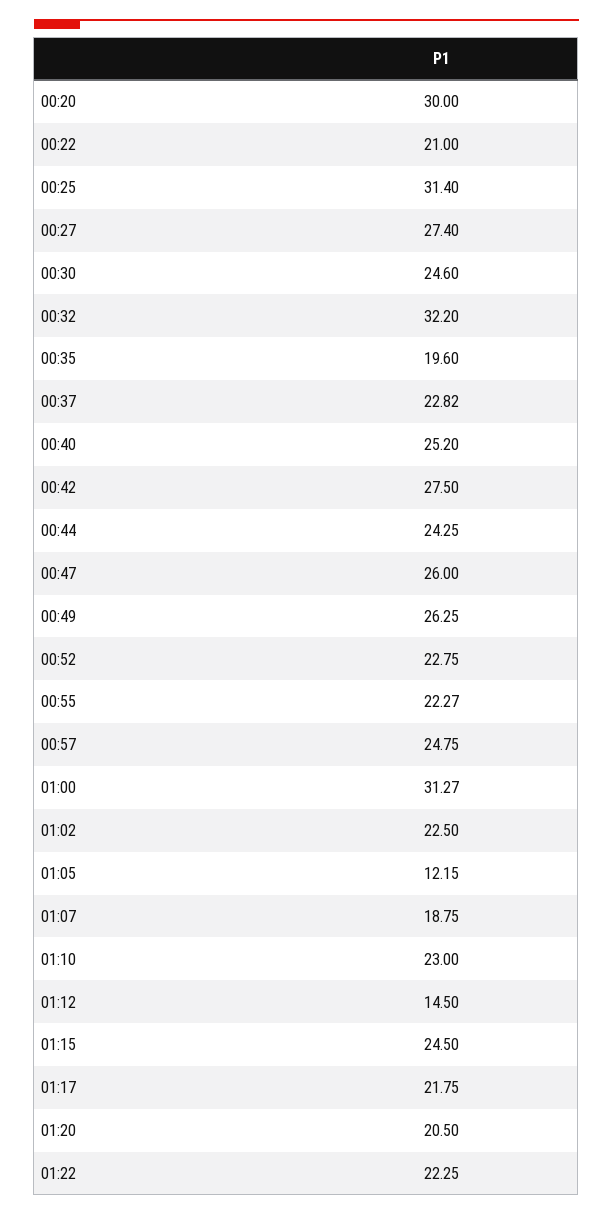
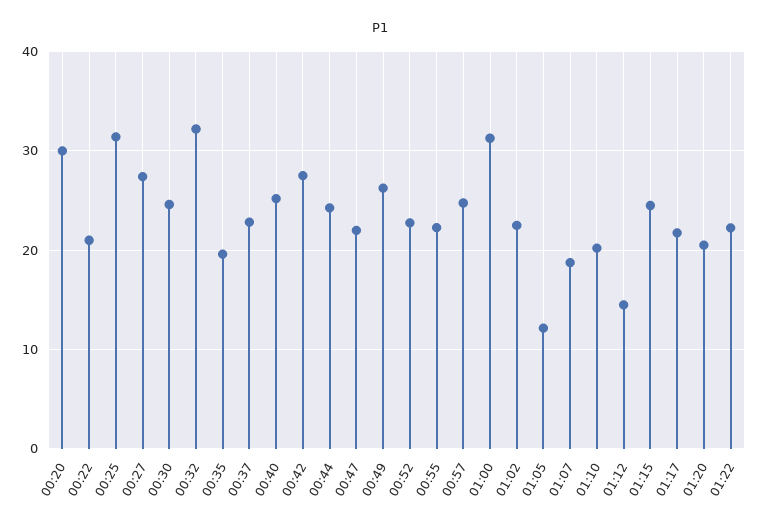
  {
    "00:20": 30,
    "00:22": 21,
    "00:25": 31.4,
    "00:27": 27.4,
    "00:30": 24.6,
    "00:32": 32.2,
    "00:35": 19.6,
    "00:37": 22.82,
    "00:40": 25.2,
    "00:42": 27.5,
    "00:44": 24.25,
-   "00:47": 26,
+   "00:47": 22,
    "00:49": 26.25,
    "00:52": 22.75,
    "00:55": 22.27,
    "00:57": 24.75,
    "01:00": 31.27,
    "01:02": 22.5,
    "01:05": 12.15,
    "01:07": 18.75,
-   "01:10": 23,
+   "01:10": 20,
    "01:12": 14.5,
    "01:15": 24.5,
    "01:17": 21.75,
    "01:20": 20.5,
    "01:22": 22.25
  }

